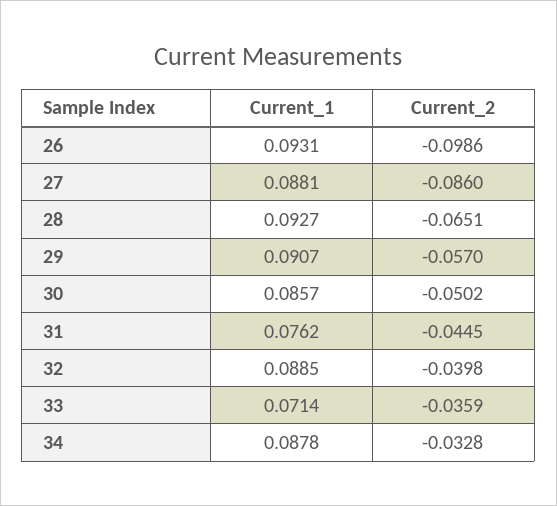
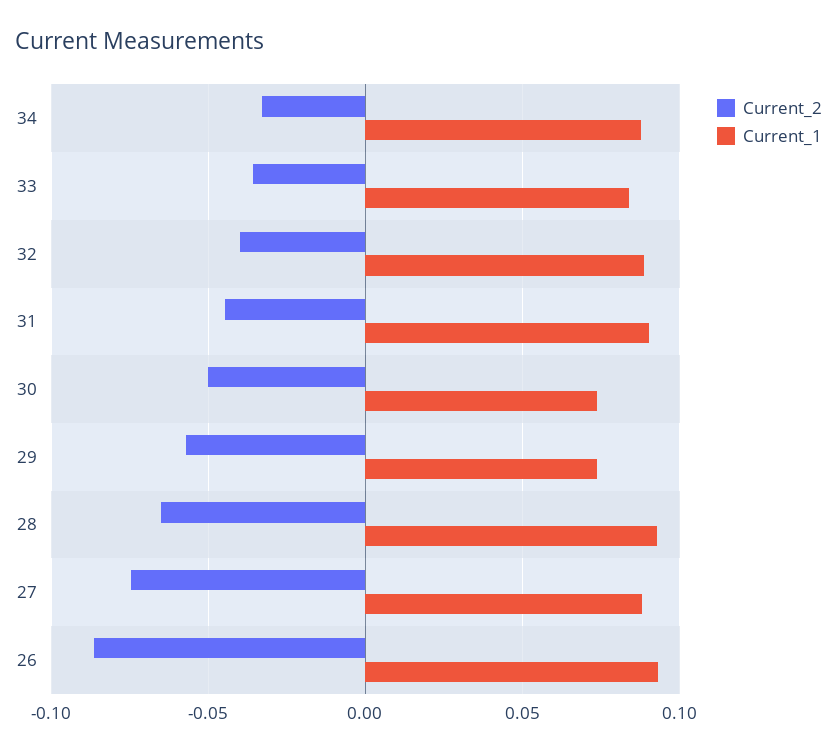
  {
    "Current_1": {
      "26": 0.0931,
      "27": 0.0881,
      "28": 0.0927,
-     "29": 0.0907,
+     "29": 0.075,
-     "30": 0.0857,
+     "30": 0.075,
-     "31": 0.0762,
+     "31": 0.09,
      "32": 0.0885,
-     "33": 0.0714,
+     "33": 0.085,
      "34": 0.0878
    },
    "Current_2": {
-     "26": -0.0986,
+     "26": -0.085,
-     "27": -0.086,
+     "27": -0.075,
      "28": -0.0651,
      "29": -0.057,
      "30": -0.0502,
      "31": -0.0445,
      "32": -0.0398,
      "33": -0.0359,
      "34": -0.0328
    }
  }

